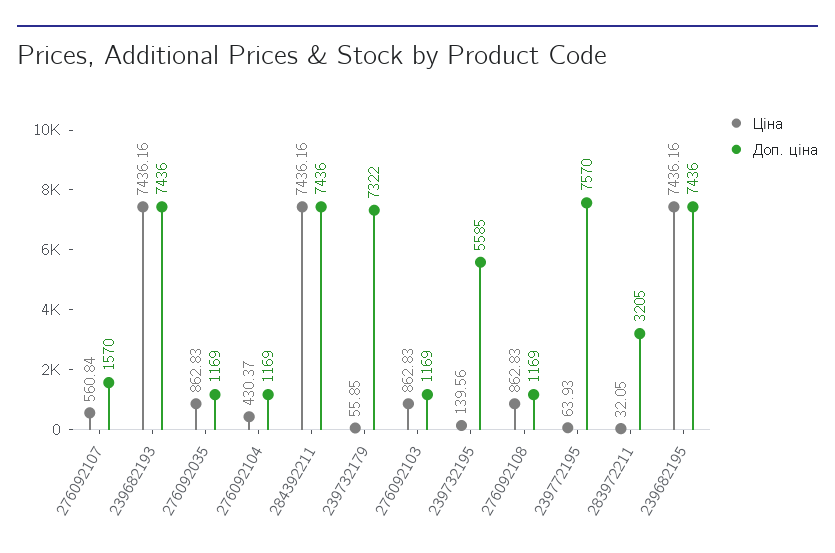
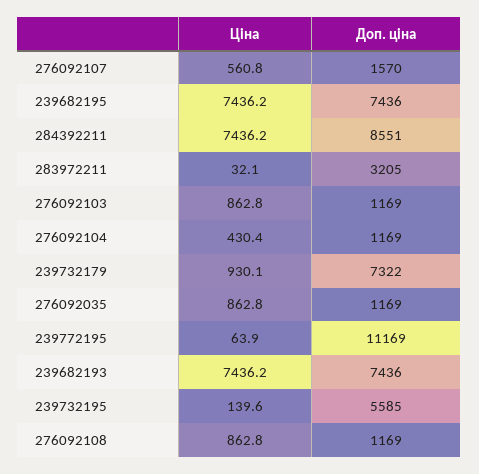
  {
    "Ціна": {
      "276092107": 560.84,
      "239682193": 7436.16,
      "276092035": 862.83,
      "276092104": 430.37,
      "284392211": 7436.16,
-     "239732179": 55.85,
+     "239732179": 930.1,
      "276092103": 862.83,
      "239732195": 139.56,
      "276092108": 862.83,
      "239772195": 63.93,
      "283972211": 32.05,
      "239682195": 7436.16
    },
    "Доп. ціна": {
      "276092107": 1570,
      "239682193": 7436,
      "276092035": 1169,
      "276092104": 1169,
-     "284392211": 7436,
+     "284392211": 8551,
      "239732179": 7322,
      "276092103": 1169,
      "239732195": 5585,
      "276092108": 1169,
-     "239772195": 7570,
+     "239772195": 11169,
      "283972211": 3205,
      "239682195": 7436
    }
  }

